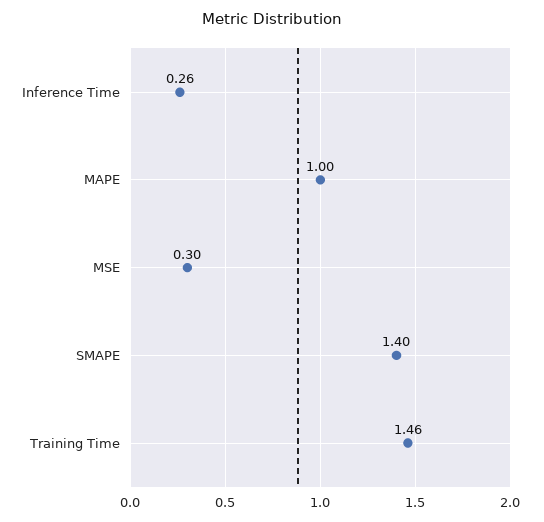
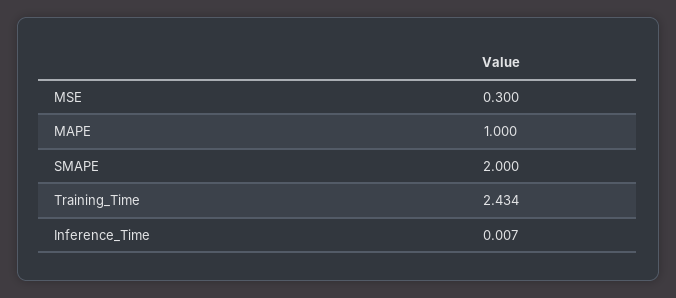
  {
-   "Inference Time": 0.26,
+   "Inference Time": 0.007,
    "MAPE": 1,
    "MSE": 0.3,
-   "SMAPE": 1.4,
+   "SMAPE": 2,
-   "Training Time": 1.46
+   "Training Time": 2.434
  }

